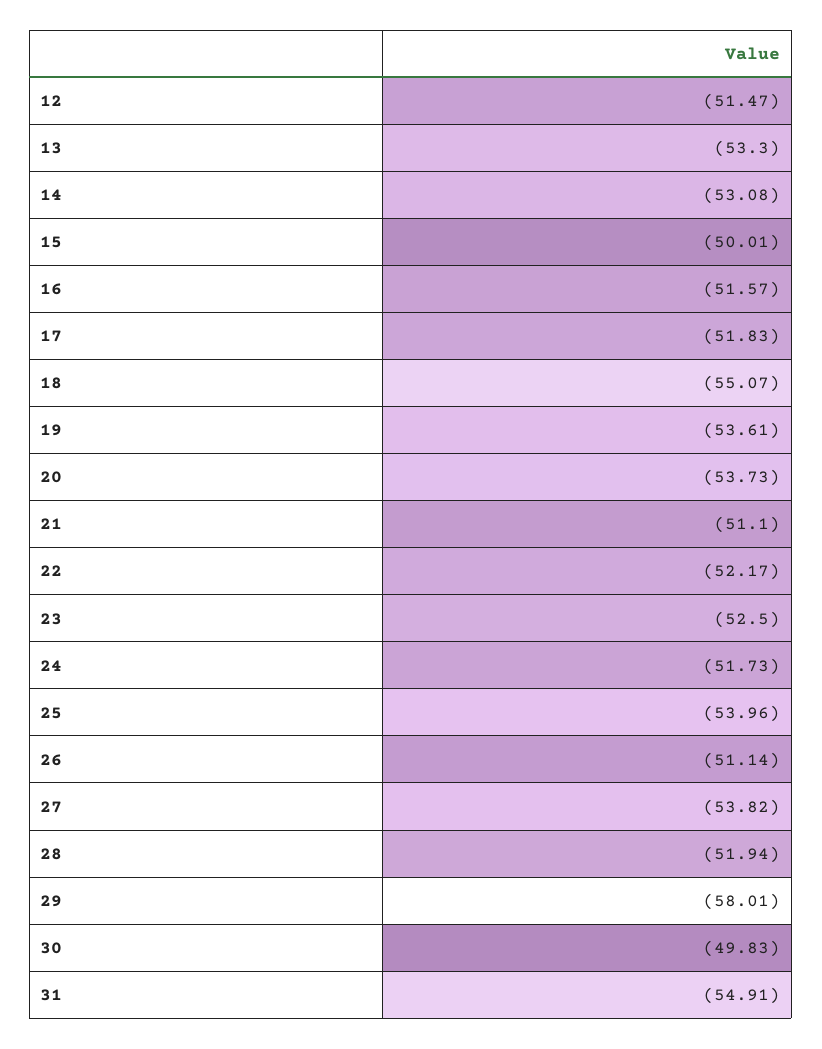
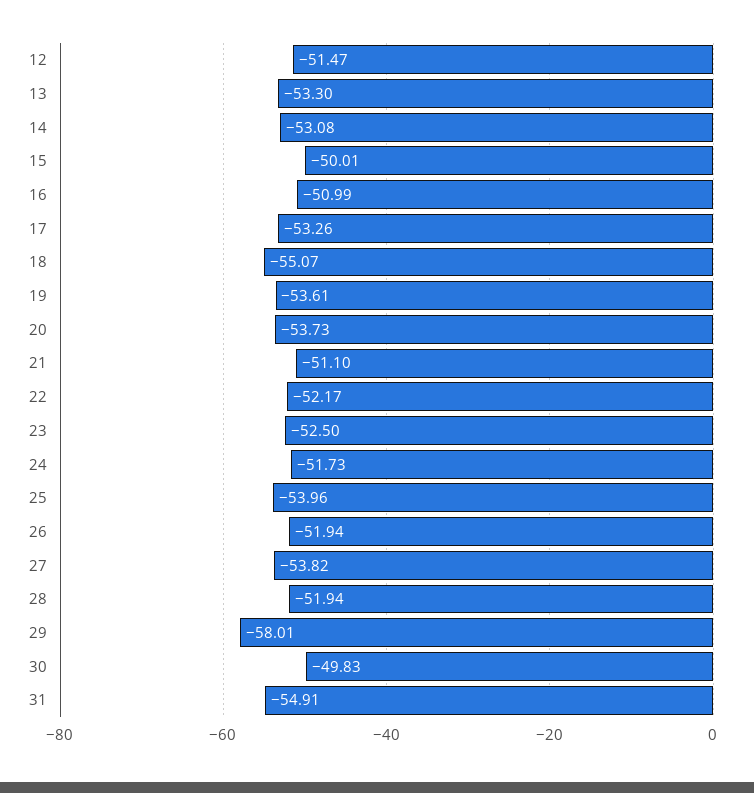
  {
    "12": -51.47,
    "13": -53.3,
    "14": -53.08,
    "15": -50.01,
-   "16": -51.57,
+   "16": -50.99,
-   "17": -51.83,
+   "17": -53.26,
    "18": -55.07,
    "19": -53.61,
    "20": -53.73,
    "21": -51.1,
    "22": -52.17,
    "23": -52.5,
    "24": -51.73,
    "25": -53.96,
-   "26": -51.14,
+   "26": -51.94,
    "27": -53.82,
    "28": -51.94,
    "29": -58.01,
    "30": -49.83,
    "31": -54.91
  }

